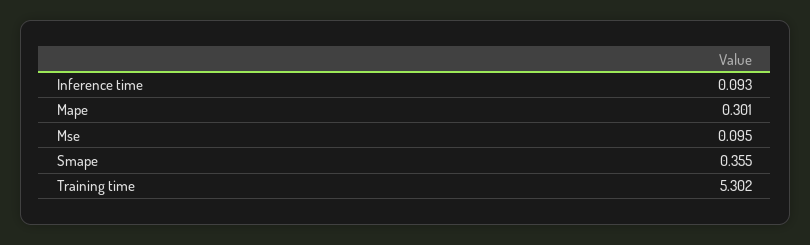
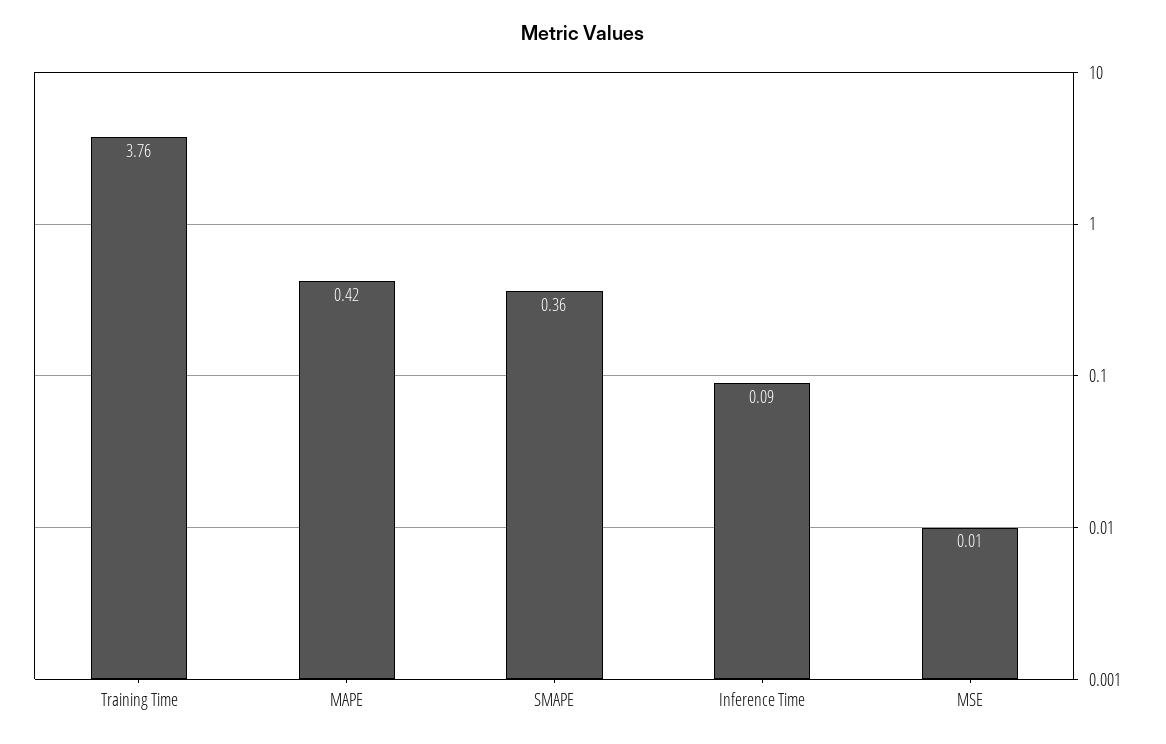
  {
    "Inference time": 0.093,
-   "Mape": 0.301,
+   "Mape": 0.42,
-   "Mse": 0.095,
+   "Mse": 0.01,
    "Smape": 0.355,
-   "Training time": 5.302
+   "Training time": 3.76
  }

